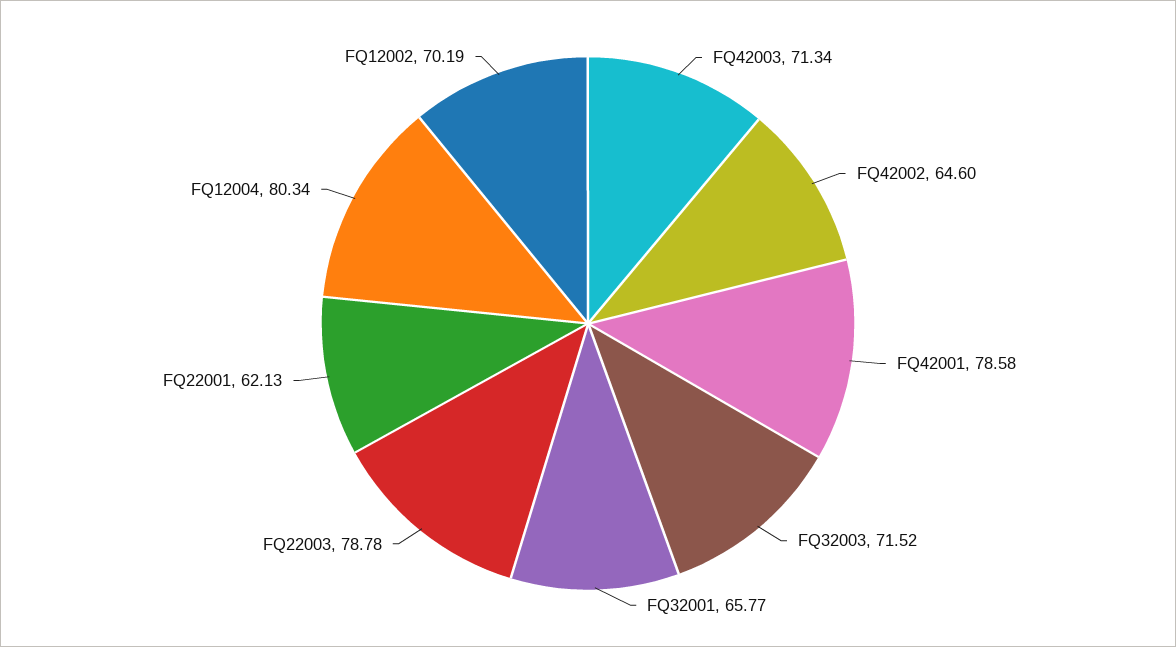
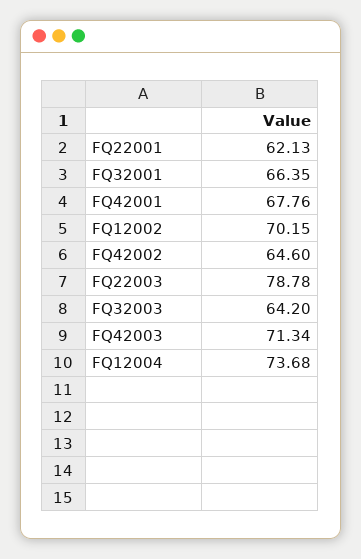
  {
    "FQ42003": 71.34,
    "FQ42002": 64.6,
-   "FQ42001": 78.58,
+   "FQ42001": 67.76,
-   "FQ32003": 71.52,
+   "FQ32003": 64.2,
-   "FQ32001": 65.77,
+   "FQ32001": 66.35,
    "FQ22003": 78.78,
    "FQ22001": 62.13,
-   "FQ12004": 80.34,
+   "FQ12004": 73.68,
-   "FQ12002": 70.19
+   "FQ12002": 70.15
  }

